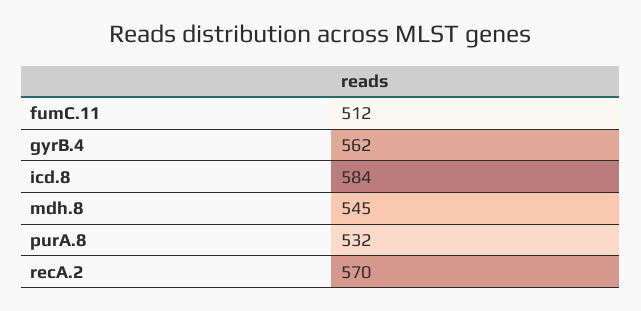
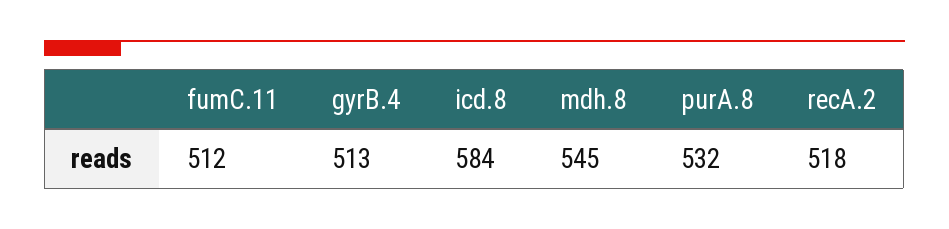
  {
    "fumC.11": 512,
-   "gyrB.4": 562,
+   "gyrB.4": 513,
    "icd.8": 584,
    "mdh.8": 545,
    "purA.8": 532,
-   "recA.2": 570
+   "recA.2": 518
  }

